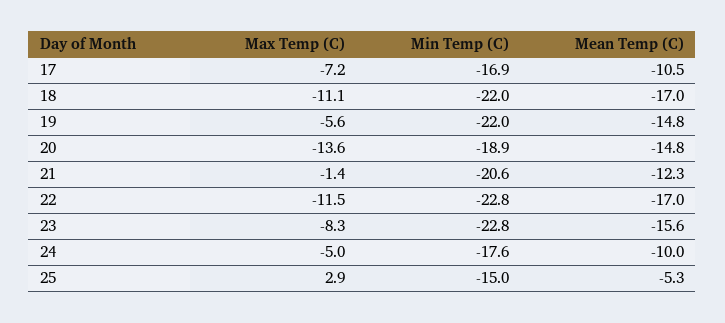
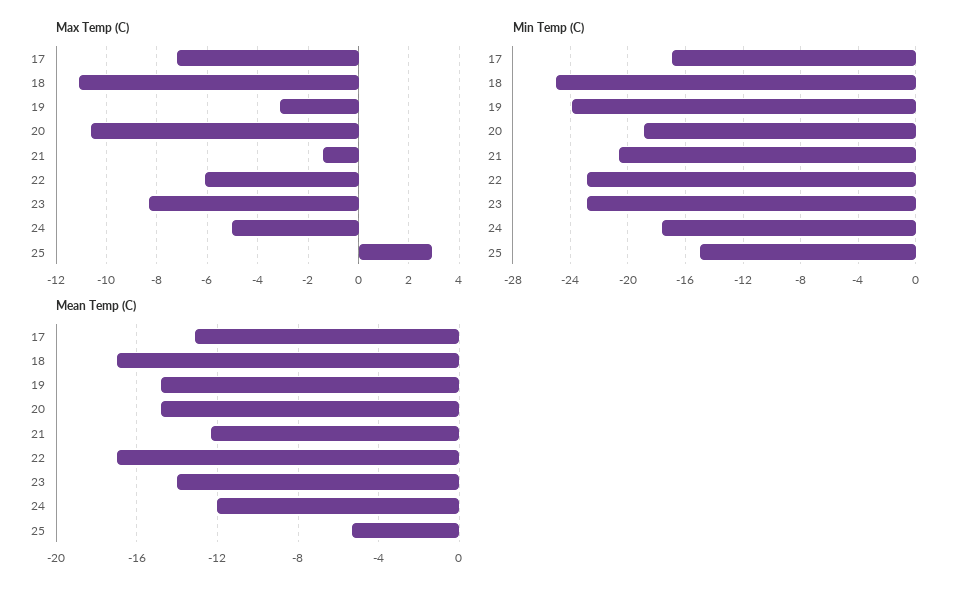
  {
    "Max Temp (C)": {
      "17": -7.2,
      "18": -11.1,
-     "19": -5.6,
+     "19": -3,
-     "20": -13.6,
+     "20": -10.5,
      "21": -1.4,
-     "22": -11.5,
+     "22": -6,
      "23": -8.3,
      "24": -5,
      "25": 2.9
    },
    "Min Temp (C)": {
      "17": -16.9,
-     "18": -22,
+     "18": -25,
-     "19": -22,
+     "19": -24,
      "20": -18.9,
      "21": -20.6,
      "22": -22.8,
      "23": -22.8,
      "24": -17.6,
      "25": -15
    },
    "Mean Temp (C)": {
-     "17": -10.5,
+     "17": -13,
      "18": -17,
      "19": -14.8,
      "20": -14.8,
      "21": -12.3,
      "22": -17,
-     "23": -15.6,
+     "23": -14,
-     "24": -10,
+     "24": -12,
      "25": -5.3
    }
  }

